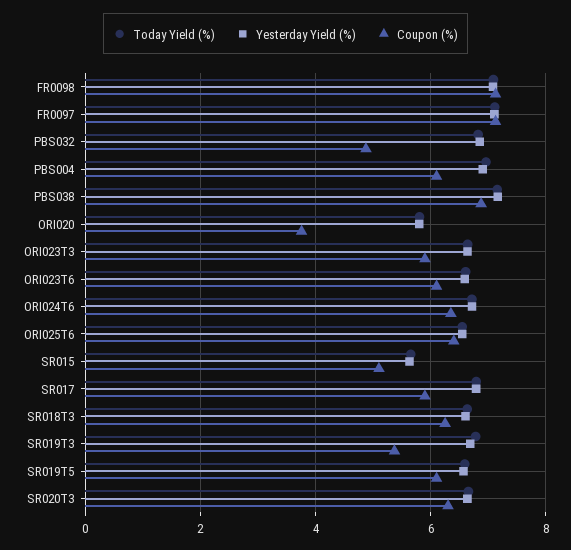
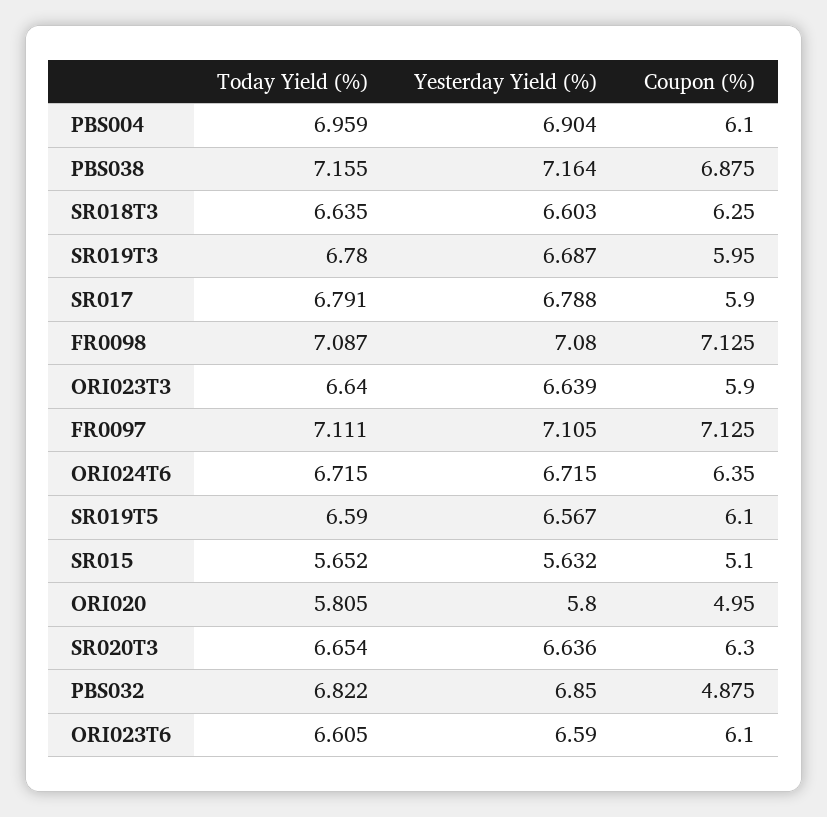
  {
    "Today Yield (%)": {
      "FR0098": 7.087,
      "FR0097": 7.111,
      "PBS032": 6.822,
      "PBS004": 6.959,
      "PBS038": 7.155,
      "ORI020": 5.805,
      "ORI023T3": 6.64,
      "ORI023T6": 6.605,
      "ORI024T6": 6.715,
-     "ORI025T6": 6.6,
      "SR015": 5.652,
      "SR017": 6.791,
      "SR018T3": 6.635,
      "SR019T3": 6.78,
      "SR019T5": 6.59,
      "SR020T3": 6.654
    },
    "Yesterday Yield (%)": {
      "FR0098": 7.08,
      "FR0097": 7.105,
      "PBS032": 6.85,
      "PBS004": 6.904,
      "PBS038": 7.164,
      "ORI020": 5.8,
      "ORI023T3": 6.639,
      "ORI023T6": 6.59,
      "ORI024T6": 6.715,
-     "ORI025T6": 6.6,
      "SR015": 5.632,
      "SR017": 6.788,
      "SR018T3": 6.603,
      "SR019T3": 6.687,
      "SR019T5": 6.567,
      "SR020T3": 6.636
    },
    "Coupon (%)": {
      "FR0098": 7.125,
      "FR0097": 7.125,
      "PBS032": 4.875,
      "PBS004": 6.1,
      "PBS038": 6.875,
-     "ORI020": 3.8,
+     "ORI020": 4.95,
      "ORI023T3": 5.9,
      "ORI023T6": 6.1,
      "ORI024T6": 6.35,
-     "ORI025T6": 6.4,
      "SR015": 5.1,
      "SR017": 5.9,
      "SR018T3": 6.25,
-     "SR019T3": 5.4,
+     "SR019T3": 5.95,
      "SR019T5": 6.1,
      "SR020T3": 6.3
    }
  }

